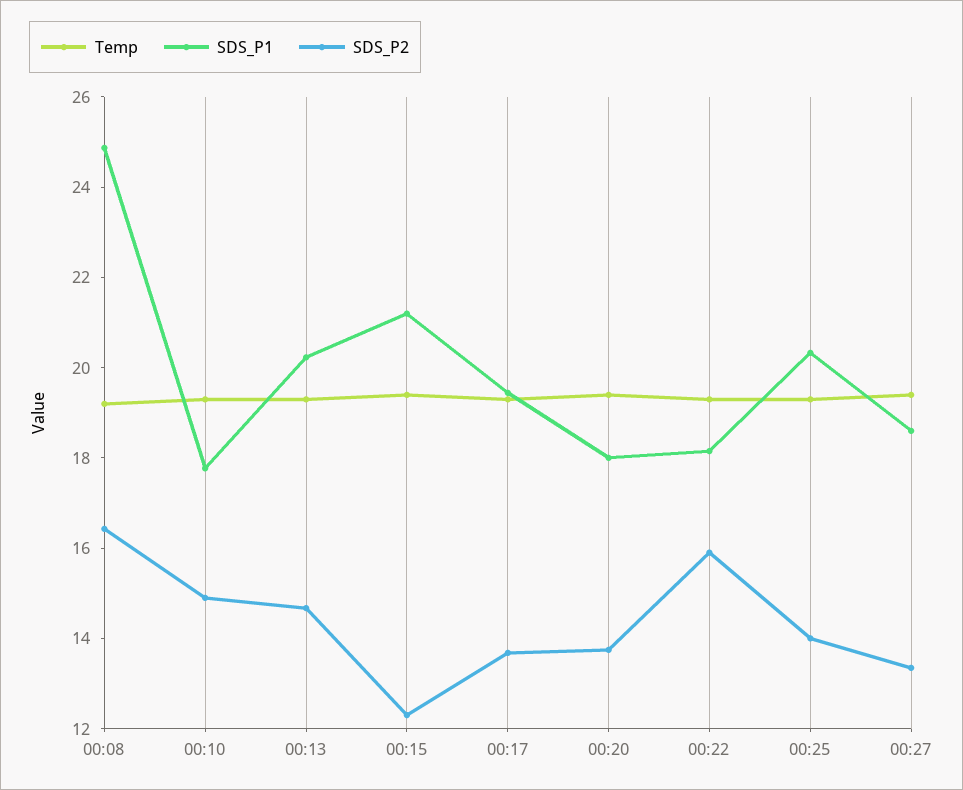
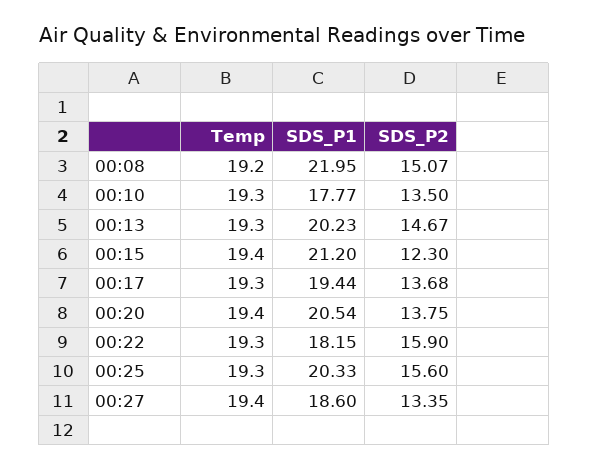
  {
    "Temp": {
      "00:08": 19.2,
      "00:10": 19.3,
      "00:13": 19.3,
      "00:15": 19.4,
      "00:17": 19.3,
      "00:20": 19.4,
      "00:22": 19.3,
      "00:25": 19.3,
      "00:27": 19.4
    },
    "SDS_P1": {
-     "00:08": 25,
+     "00:08": 21.95,
      "00:10": 17.77,
      "00:13": 20.23,
      "00:15": 21.2,
      "00:17": 19.44,
-     "00:20": 18,
+     "00:20": 20.54,
      "00:22": 18.15,
      "00:25": 20.33,
      "00:27": 18.6
    },
    "SDS_P2": {
-     "00:08": 16.5,
+     "00:08": 15.07,
-     "00:10": 15,
+     "00:10": 13.5,
      "00:13": 14.67,
      "00:15": 12.3,
      "00:17": 13.68,
      "00:20": 13.75,
      "00:22": 15.9,
-     "00:25": 14,
+     "00:25": 15.6,
      "00:27": 13.35
    }
  }

